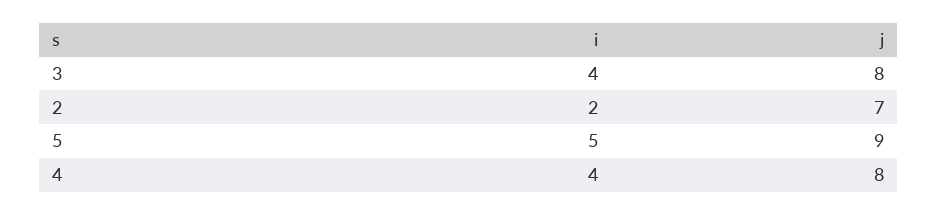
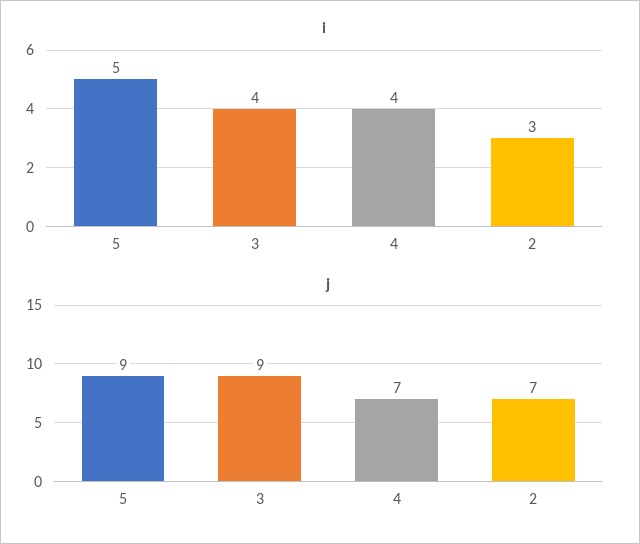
  {
    "i": {
      "3": 4,
-     "2": 2,
+     "2": 3,
      "5": 5,
      "4": 4
    },
    "j": {
-     "3": 8,
+     "3": 9,
      "2": 7,
      "5": 9,
-     "4": 8
+     "4": 7
    }
  }

